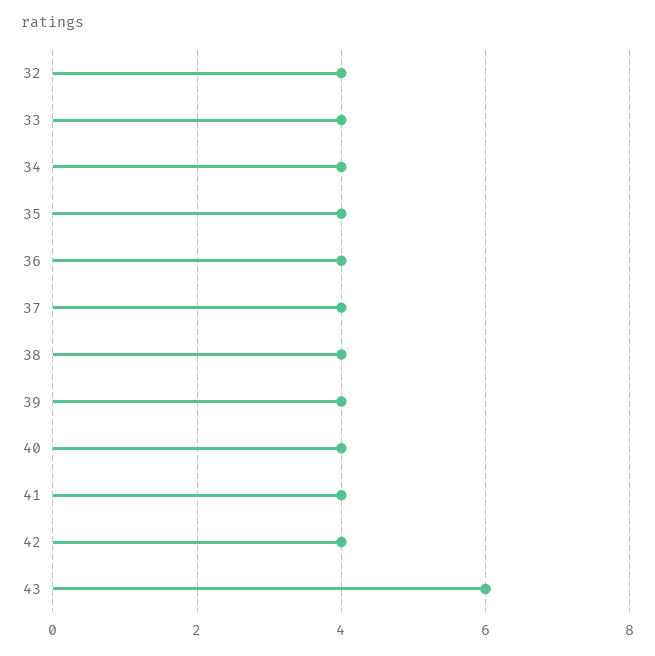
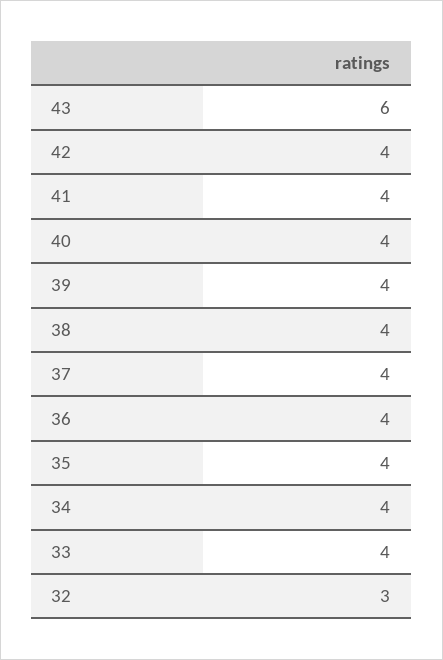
  {
-   "32": 4,
+   "32": 3,
    "33": 4,
    "34": 4,
    "35": 4,
    "36": 4,
    "37": 4,
    "38": 4,
    "39": 4,
    "40": 4,
    "41": 4,
    "42": 4,
    "43": 6
  }

